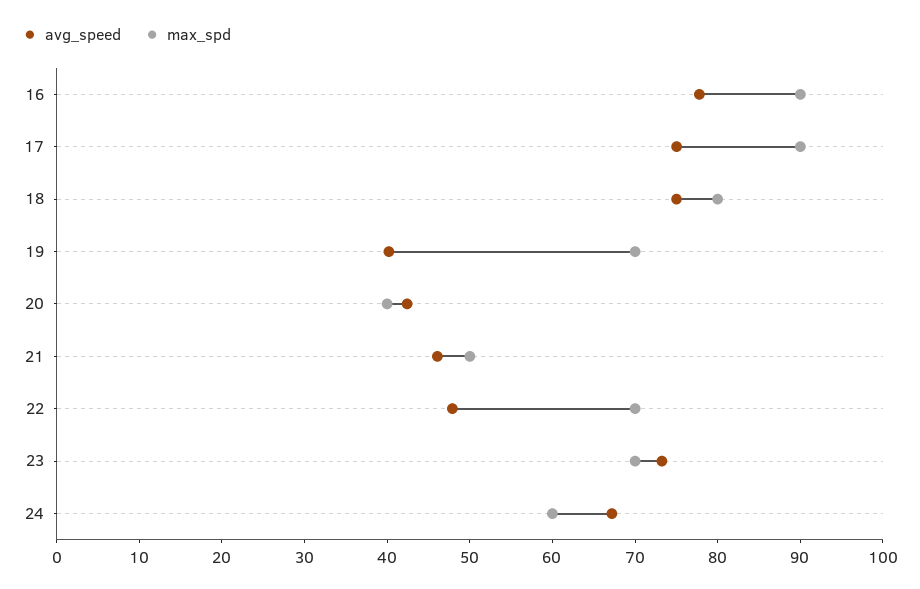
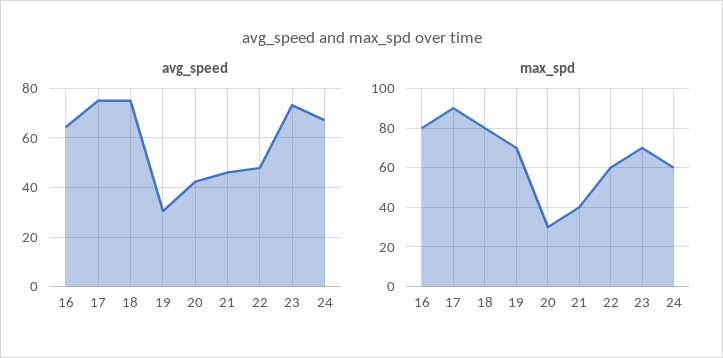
  {
    "avg_speed": {
-     "16": 78,
+     "16": 65,
      "17": 76,
      "18": 76,
-     "19": 40,
+     "19": 30,
      "20": 42,
      "21": 46,
      "22": 48,
      "23": 74,
      "24": 68
    },
    "max_spd": {
-     "16": 90,
+     "16": 80,
      "17": 90,
      "18": 80,
      "19": 70,
-     "20": 40,
+     "20": 30,
-     "21": 50,
+     "21": 40,
-     "22": 70,
+     "22": 60,
      "23": 70,
      "24": 60
    }
  }

